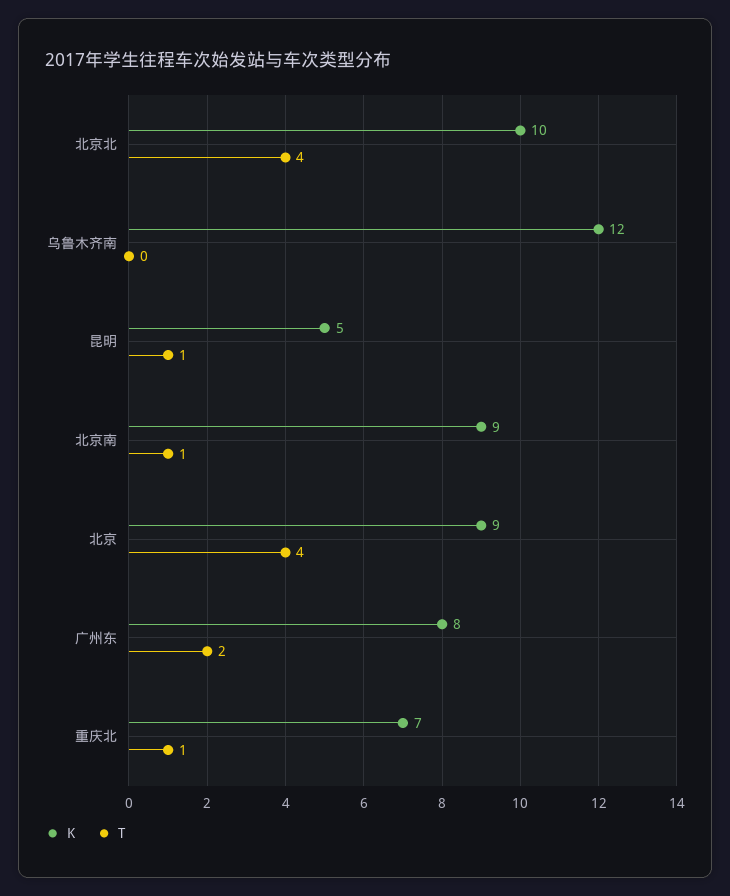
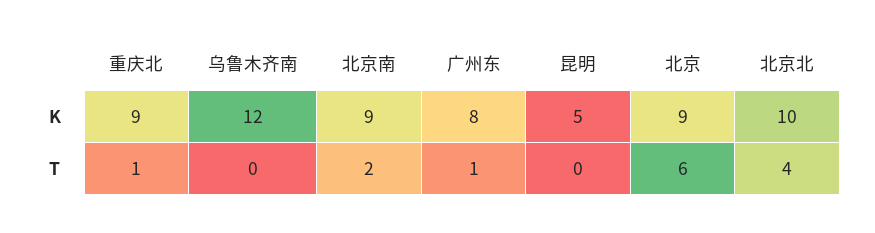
  {
    "K": {
      "北京北": 10,
      "乌鲁木齐南": 12,
      "昆明": 5,
      "北京南": 9,
      "北京": 9,
      "广州东": 8,
-     "重庆北": 7
+     "重庆北": 9
    },
    "T": {
      "北京北": 4,
      "乌鲁木齐南": 0,
-     "昆明": 1,
+     "昆明": 0,
-     "北京南": 1,
+     "北京南": 2,
-     "北京": 4,
+     "北京": 6,
-     "广州东": 2,
+     "广州东": 1,
      "重庆北": 1
    }
  }

